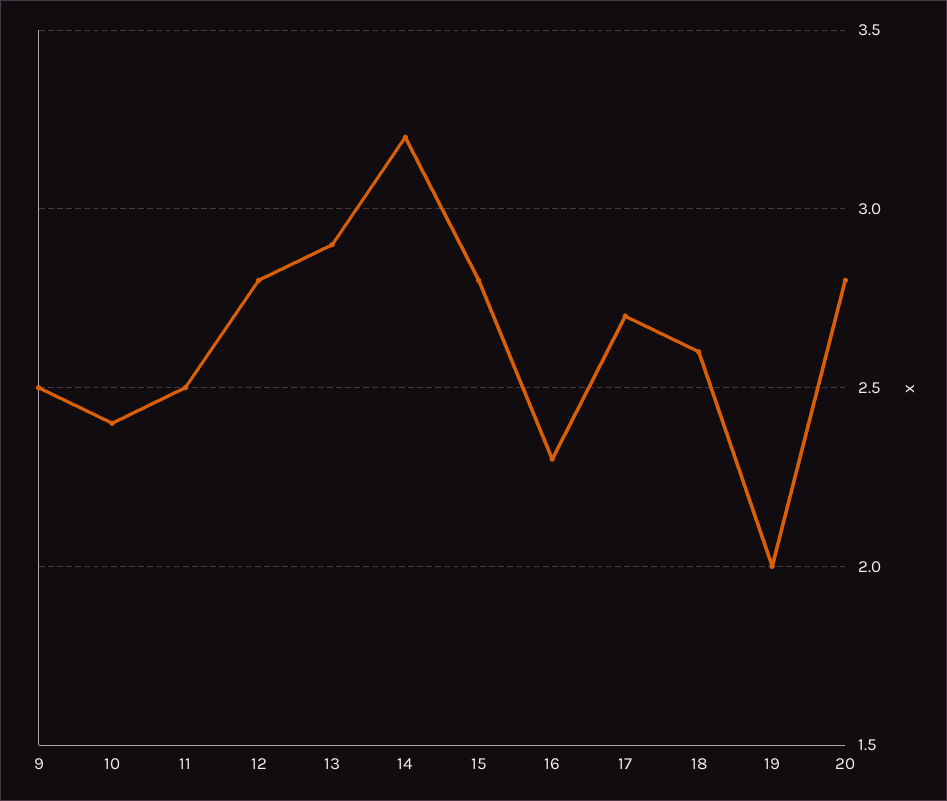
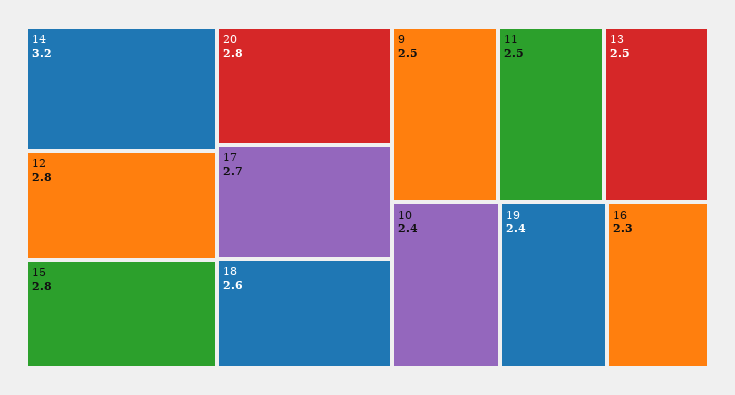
  {
    "9": 2.5,
    "10": 2.4,
    "11": 2.5,
    "12": 2.8,
-   "13": 2.9,
+   "13": 2.5,
    "14": 3.2,
    "15": 2.8,
    "16": 2.3,
    "17": 2.7,
    "18": 2.6,
-   "19": 2,
+   "19": 2.4,
    "20": 2.8
  }

